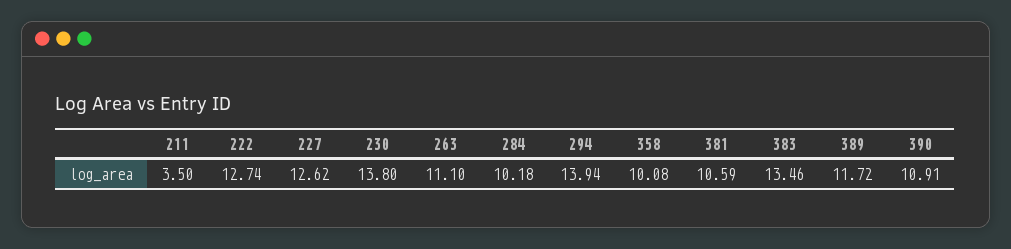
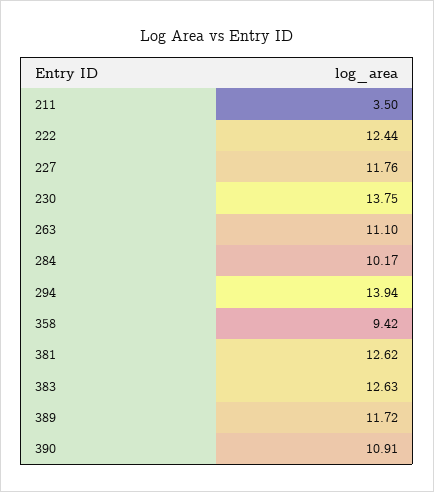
  {
    "211": 3.5,
-   "222": 12.74,
+   "222": 12.44,
-   "227": 12.62,
+   "227": 11.76,
-   "230": 13.8,
+   "230": 13.75,
    "263": 11.1,
-   "284": 10.18,
+   "284": 10.17,
    "294": 13.94,
-   "358": 10.08,
+   "358": 9.42,
-   "381": 10.59,
+   "381": 12.62,
-   "383": 13.46,
+   "383": 12.63,
    "389": 11.72,
    "390": 10.91
  }

